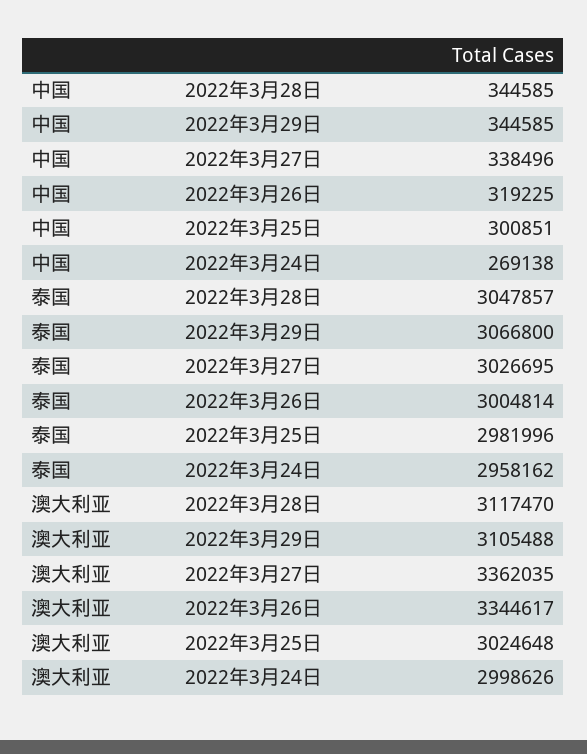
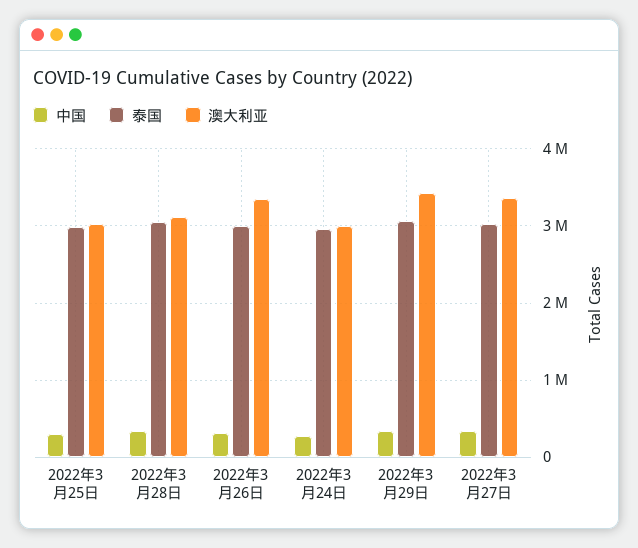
  {
    "中国": {
      "2022年3月28日": 344585,
      "2022年3月29日": 344585,
      "2022年3月27日": 338496,
      "2022年3月26日": 319225,
      "2022年3月25日": 300851,
      "2022年3月24日": 269138
    },
    "泰国": {
      "2022年3月28日": 3047857,
      "2022年3月29日": 3066800,
      "2022年3月27日": 3026695,
      "2022年3月26日": 3004814,
      "2022年3月25日": 2981996,
      "2022年3月24日": 2958162
    },
    "澳大利亚": {
      "2022年3月28日": 3117470,
-     "2022年3月29日": 3105488,
+     "2022年3月29日": 3400000,
      "2022年3月27日": 3362035,
      "2022年3月26日": 3344617,
      "2022年3月25日": 3024648,
      "2022年3月24日": 2998626
    }
  }

